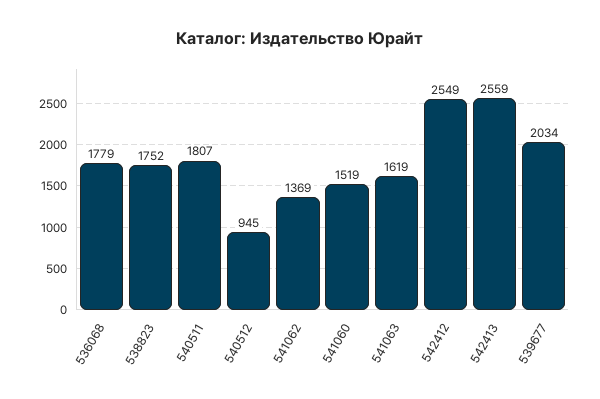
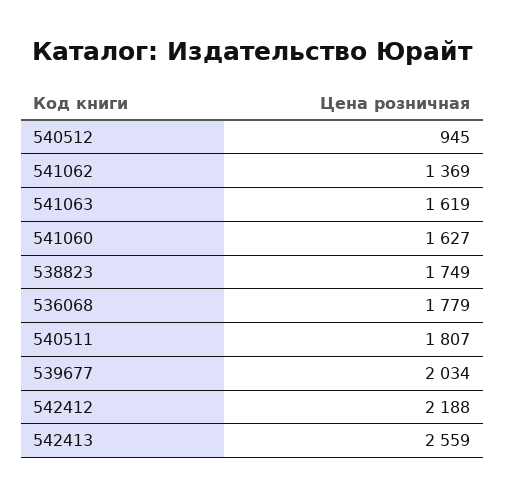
  {
    "536068": 1779,
-   "538823": 1752,
+   "538823": 1749,
    "540511": 1807,
    "540512": 945,
    "541062": 1369,
-   "541060": 1519,
+   "541060": 1627,
    "541063": 1619,
-   "542412": 2549,
+   "542412": 2188,
    "542413": 2559,
    "539677": 2034
  }

